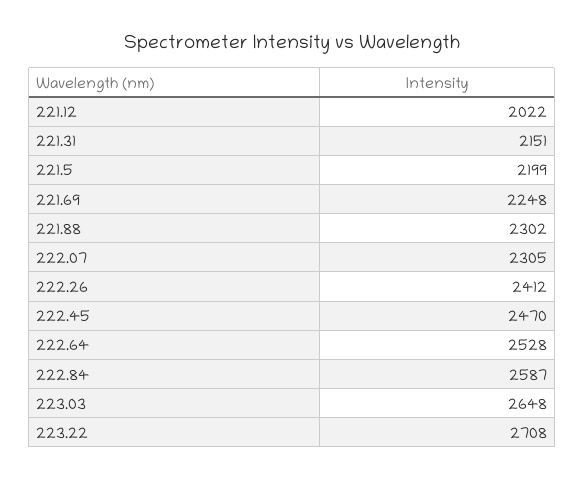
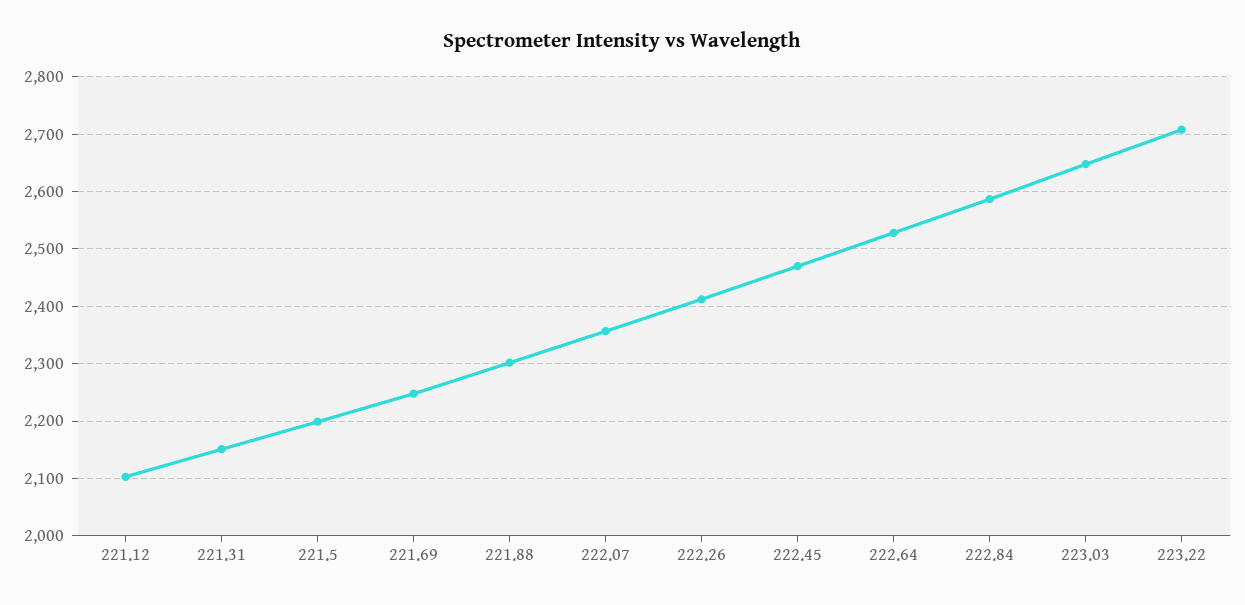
  {
-   "221.12": 2022,
+   "221.12": 2100,
    "221.31": 2151,
    "221.5": 2199,
    "221.69": 2248,
    "221.88": 2302,
-   "222.07": 2305,
+   "222.07": 2360,
    "222.26": 2412,
    "222.45": 2470,
    "222.64": 2528,
    "222.84": 2587,
    "223.03": 2648,
    "223.22": 2708
  }

